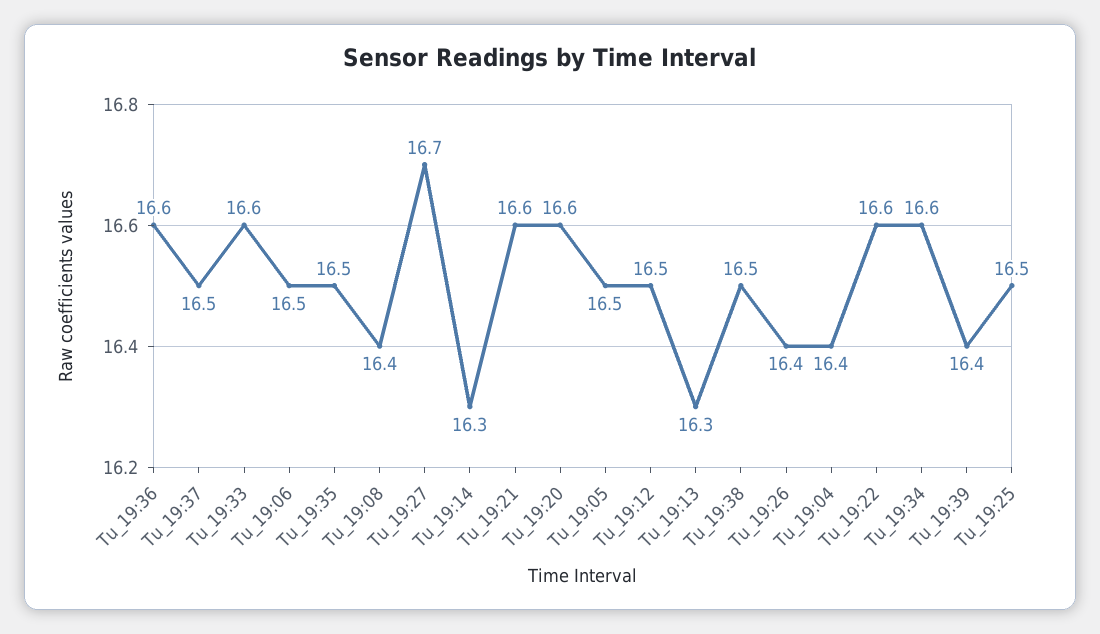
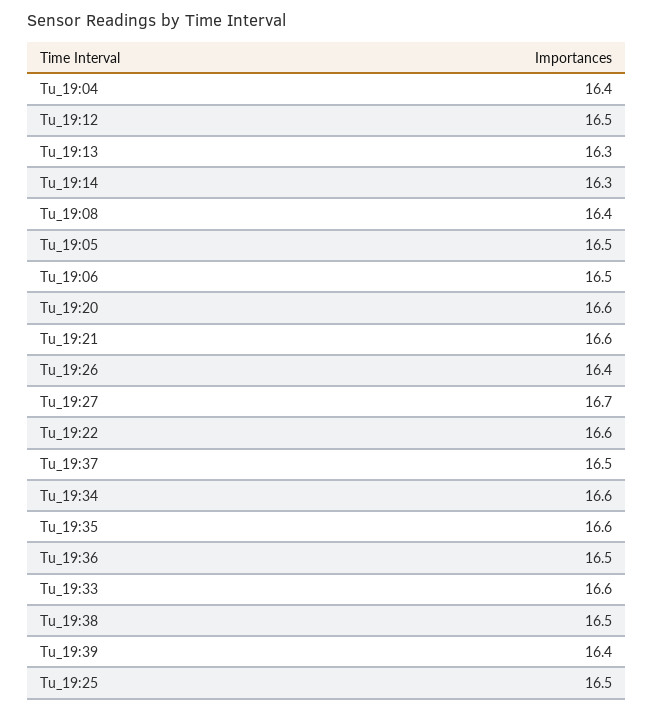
  {
-   "Tu_19:36": 16.6,
+   "Tu_19:36": 16.5,
    "Tu_19:37": 16.5,
    "Tu_19:33": 16.6,
    "Tu_19:06": 16.5,
-   "Tu_19:35": 16.5,
+   "Tu_19:35": 16.6,
    "Tu_19:08": 16.4,
    "Tu_19:27": 16.7,
    "Tu_19:14": 16.3,
    "Tu_19:21": 16.6,
    "Tu_19:20": 16.6,
    "Tu_19:05": 16.5,
    "Tu_19:12": 16.5,
    "Tu_19:13": 16.3,
    "Tu_19:38": 16.5,
    "Tu_19:26": 16.4,
    "Tu_19:04": 16.4,
    "Tu_19:22": 16.6,
    "Tu_19:34": 16.6,
    "Tu_19:39": 16.4,
    "Tu_19:25": 16.5
  }

